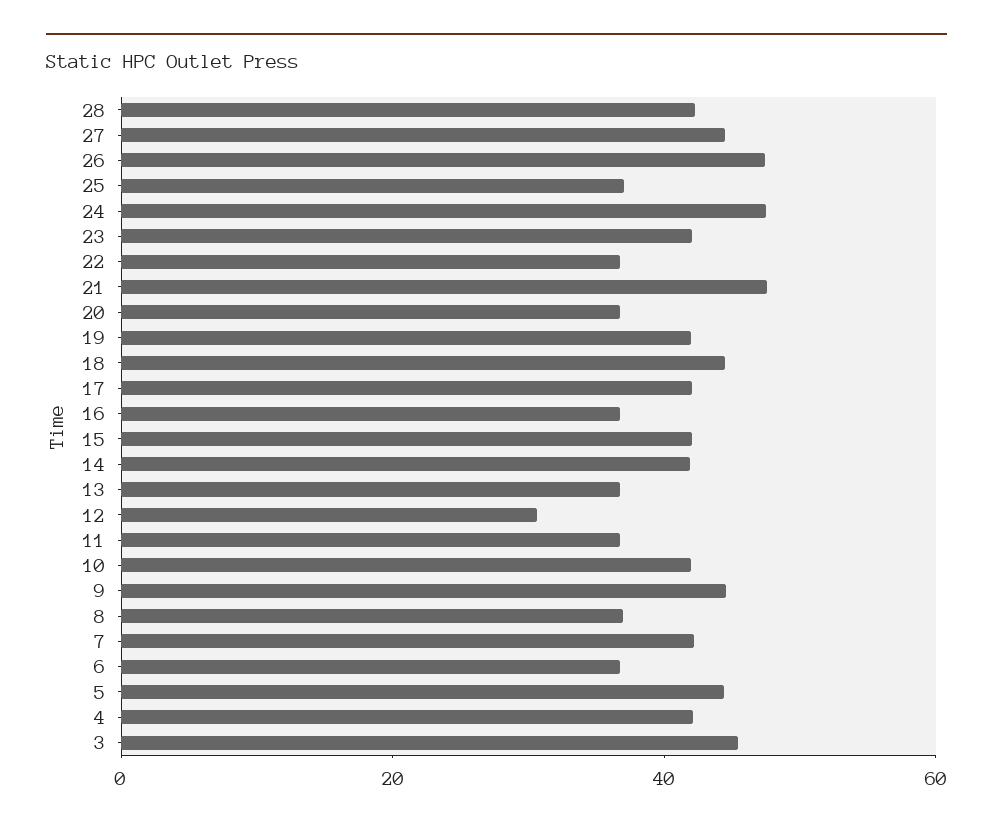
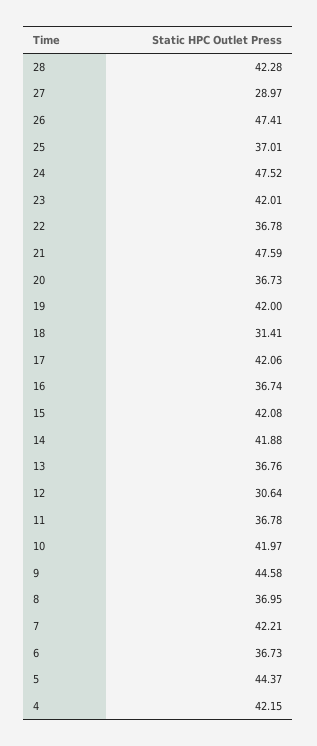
  {
    "28": 42.28,
-   "27": 45,
+   "27": 28.97,
    "26": 47.41,
    "25": 37.01,
    "24": 47.52,
    "23": 42.01,
    "22": 36.78,
    "21": 47.59,
    "20": 36.73,
    "19": 42,
-   "18": 45,
+   "18": 31.41,
    "17": 42.06,
    "16": 36.74,
    "15": 42.08,
    "14": 41.88,
    "13": 36.76,
    "12": 30.64,
    "11": 36.78,
    "10": 41.97,
    "9": 44.58,
    "8": 36.95,
    "7": 42.21,
    "6": 36.73,
    "5": 44.37,
-   "4": 42.15,
+   "4": 42.15
-   "3": 45
  }

